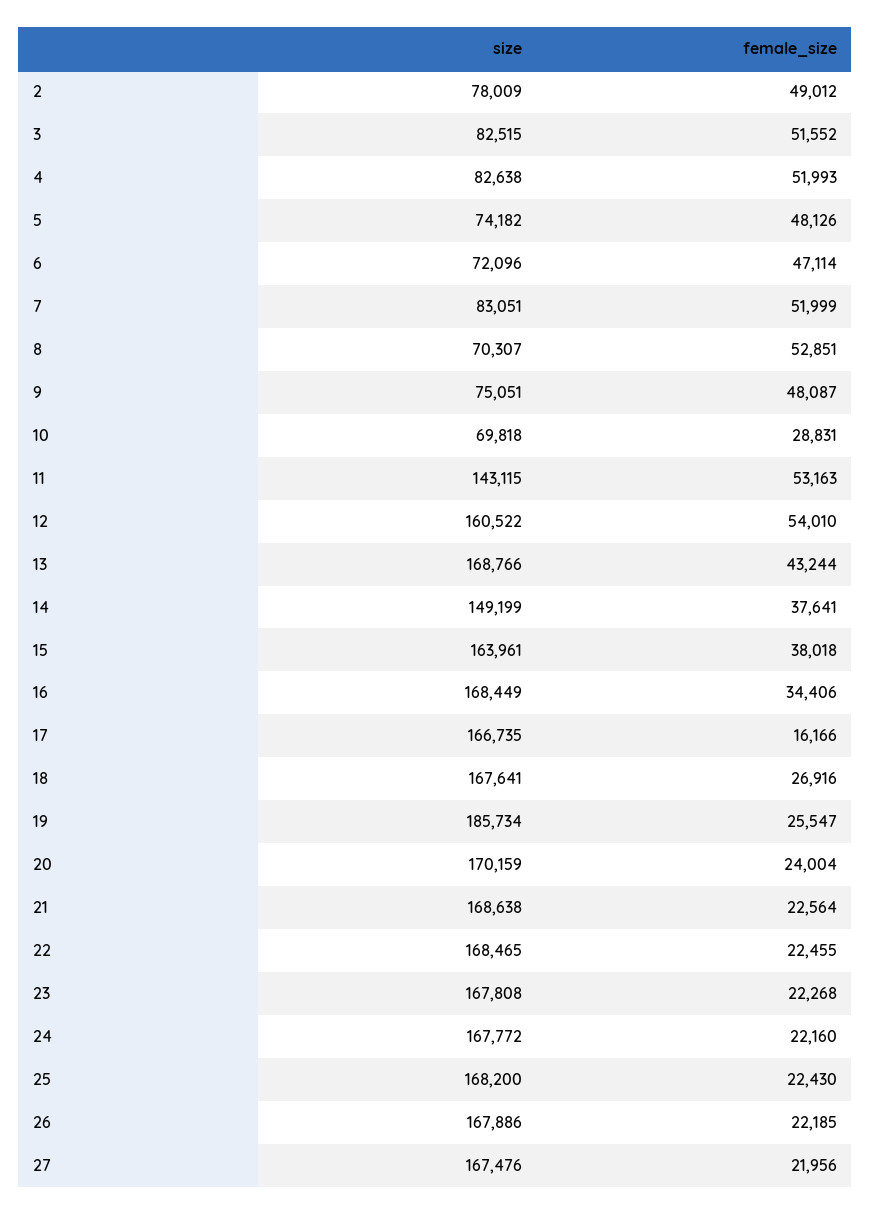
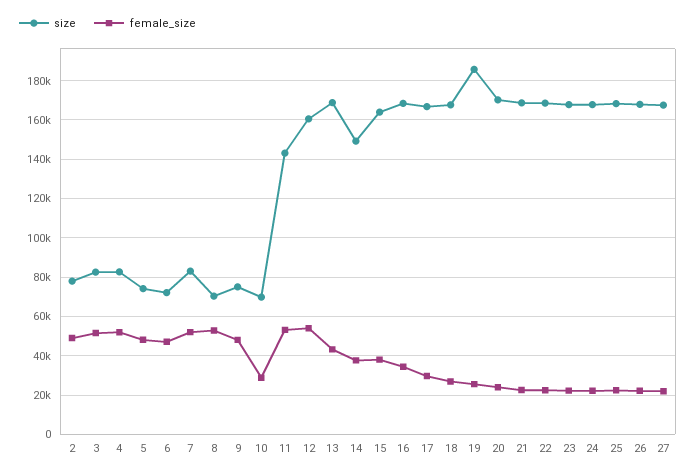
  {
    "size": {
      "2": 78009,
      "3": 82515,
      "4": 82638,
      "5": 74182,
      "6": 72096,
      "7": 83051,
      "8": 70307,
      "9": 75051,
      "10": 69818,
      "11": 143115,
      "12": 160522,
      "13": 168766,
      "14": 149199,
      "15": 163961,
      "16": 168449,
      "17": 166735,
      "18": 167641,
      "19": 185734,
      "20": 170159,
      "21": 168638,
      "22": 168465,
      "23": 167808,
      "24": 167772,
      "25": 168200,
      "26": 167886,
      "27": 167476
    },
    "female_size": {
      "2": 49012,
      "3": 51552,
      "4": 51993,
      "5": 48126,
      "6": 47114,
      "7": 51999,
      "8": 52851,
      "9": 48087,
      "10": 28831,
      "11": 53163,
      "12": 54010,
      "13": 43244,
      "14": 37641,
      "15": 38018,
      "16": 34406,
-     "17": 16166,
+     "17": 30000,
      "18": 26916,
      "19": 25547,
      "20": 24004,
      "21": 22564,
      "22": 22455,
      "23": 22268,
      "24": 22160,
      "25": 22430,
      "26": 22185,
      "27": 21956
    }
  }

